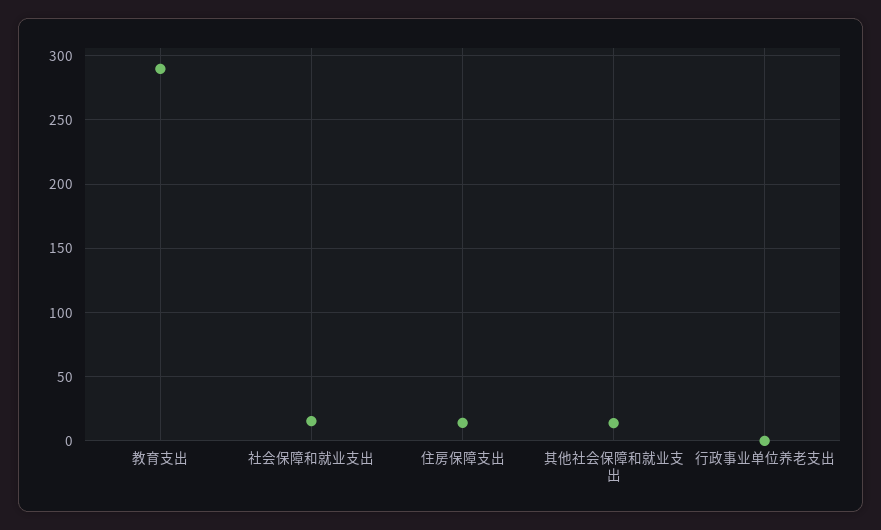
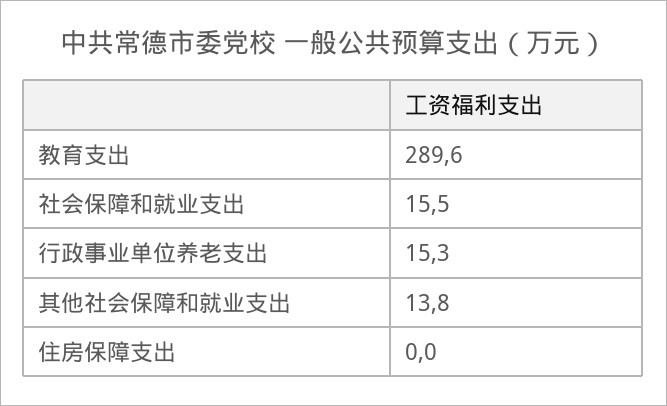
  {
    "教育支出": 289.6,
    "社会保障和就业支出": 15.5,
-   "住房保障支出": 15,
+   "住房保障支出": 0,
    "其他社会保障和就业支出": 13.8,
-   "行政事业单位养老支出": 0
+   "行政事业单位养老支出": 15.3
  }

